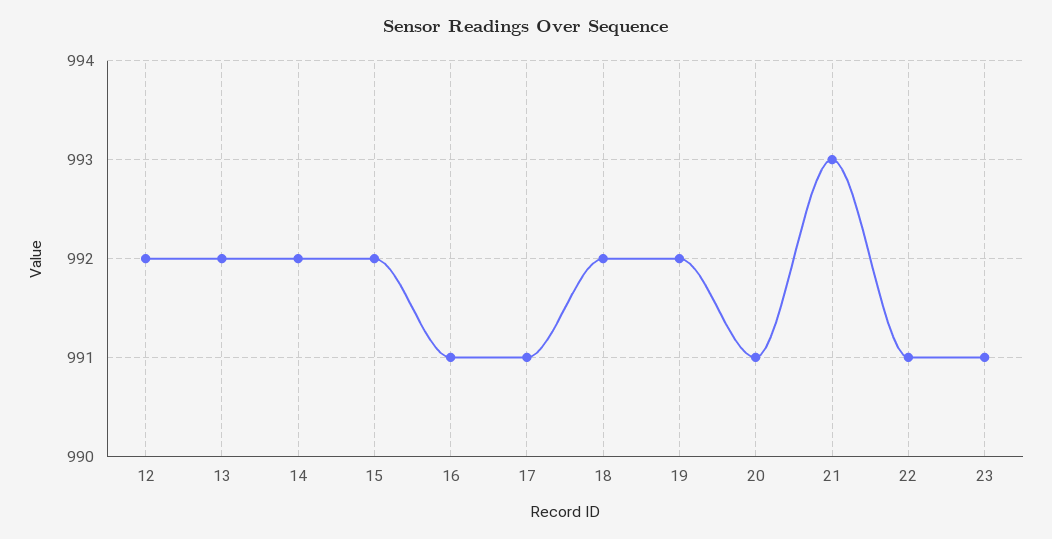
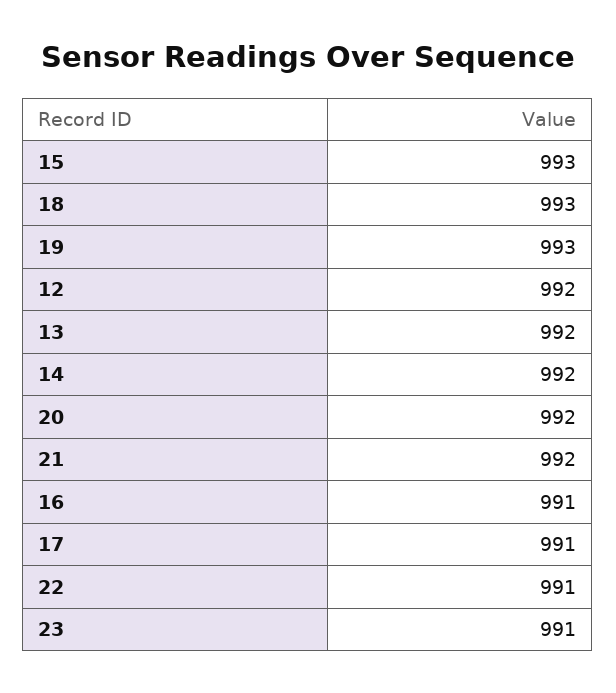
  {
    "12": 992,
    "13": 992,
    "14": 992,
-   "15": 992,
+   "15": 993,
    "16": 991,
    "17": 991,
-   "18": 992,
+   "18": 993,
-   "19": 992,
+   "19": 993,
-   "20": 991,
+   "20": 992,
-   "21": 993,
+   "21": 992,
    "22": 991,
    "23": 991
  }

